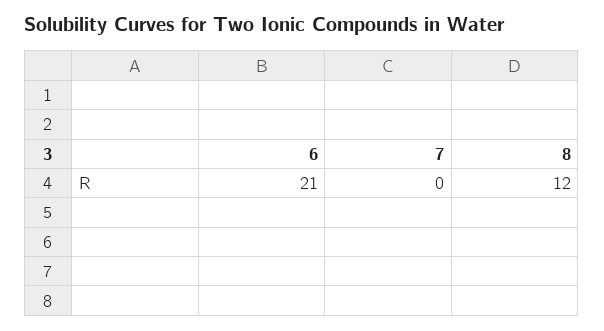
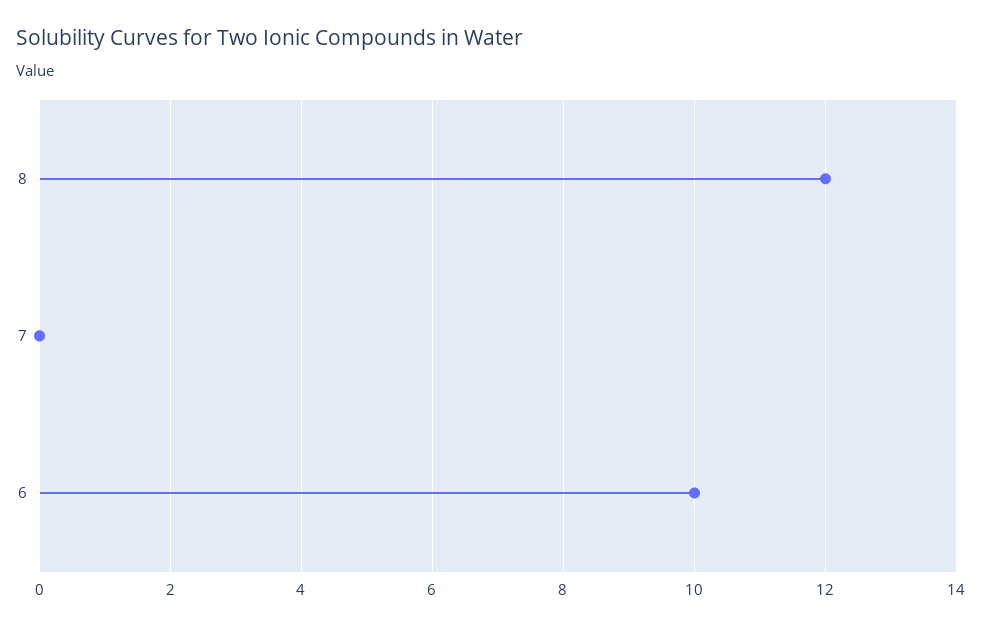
  {
-   "6": 21,
+   "6": 10,
    "7": 0,
    "8": 12
  }

